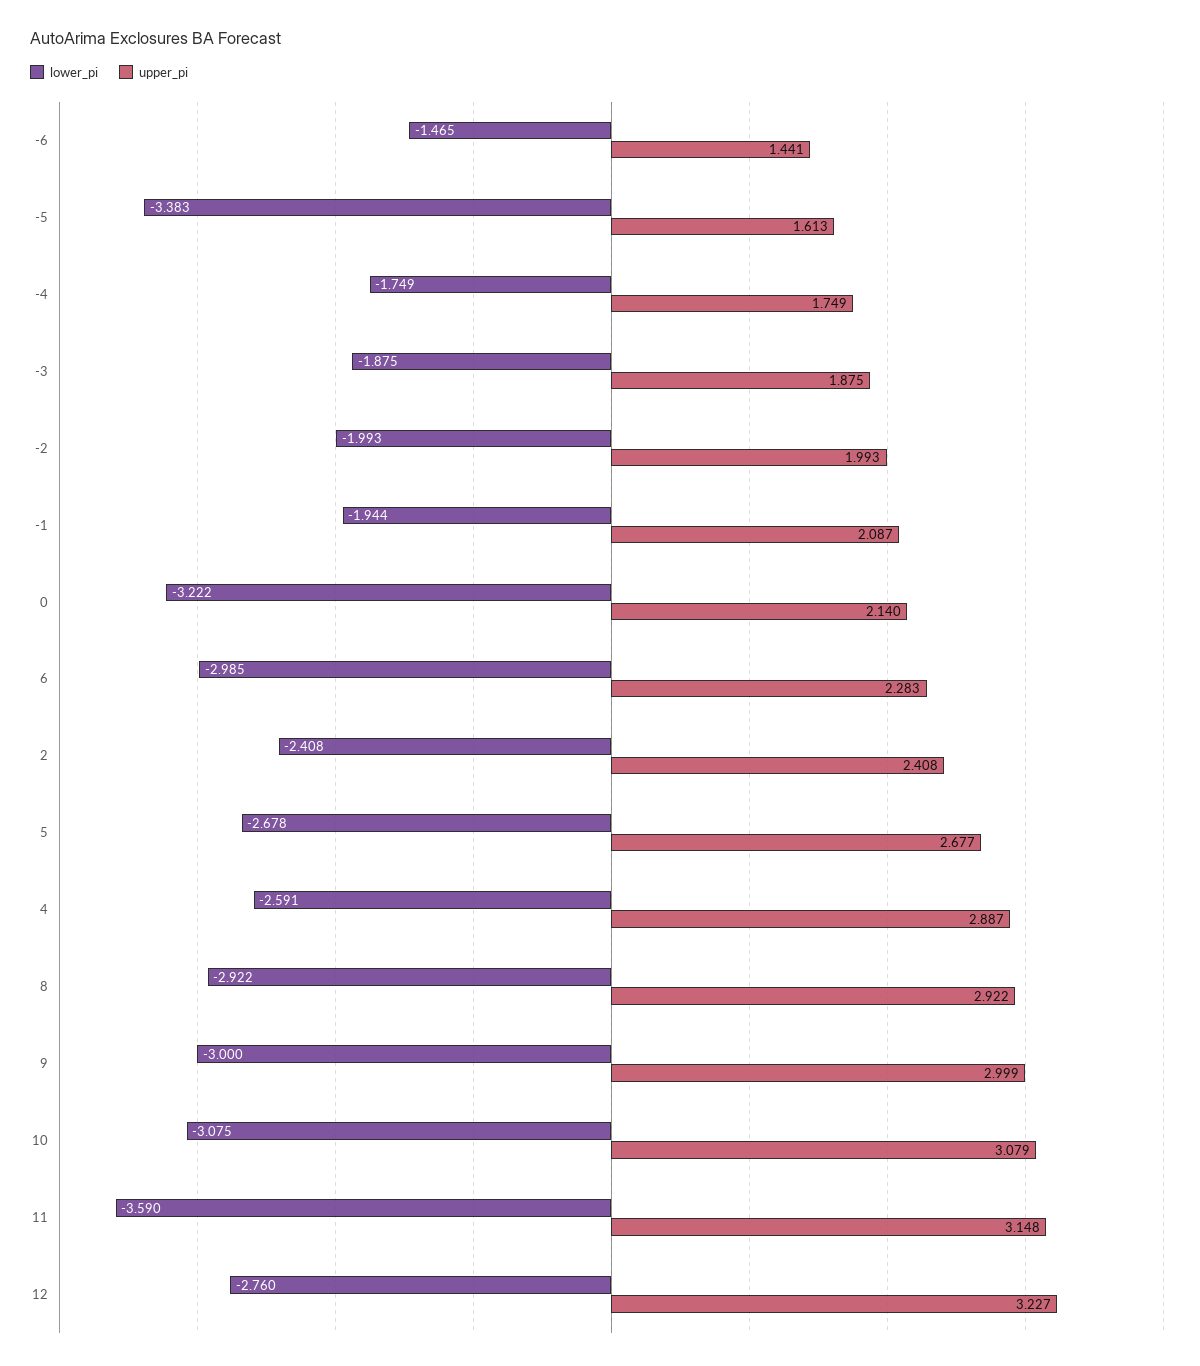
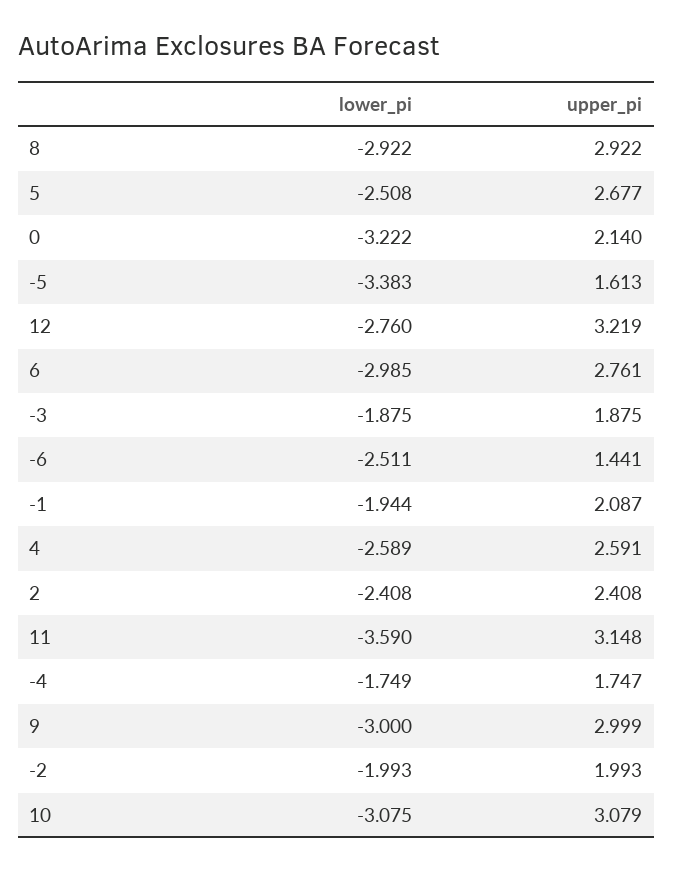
  {
    "lower_pi": {
-     "-6": -1.465,
+     "-6": -2.511,
      "-5": -3.383,
      "-4": -1.749,
      "-3": -1.875,
      "-2": -1.993,
      "-1": -1.944,
      "0": -3.222,
      "6": -2.985,
      "2": -2.408,
-     "5": -2.678,
+     "5": -2.508,
-     "4": -2.591,
+     "4": -2.589,
      "8": -2.922,
      "9": -3,
      "10": -3.075,
      "11": -3.59,
      "12": -2.76
    },
    "upper_pi": {
      "-6": 1.441,
      "-5": 1.613,
-     "-4": 1.749,
+     "-4": 1.747,
      "-3": 1.875,
      "-2": 1.993,
      "-1": 2.087,
      "0": 2.14,
-     "6": 2.283,
+     "6": 2.761,
      "2": 2.408,
      "5": 2.677,
-     "4": 2.887,
+     "4": 2.591,
      "8": 2.922,
      "9": 2.999,
      "10": 3.079,
      "11": 3.148,
-     "12": 3.227
+     "12": 3.219
    }
  }

